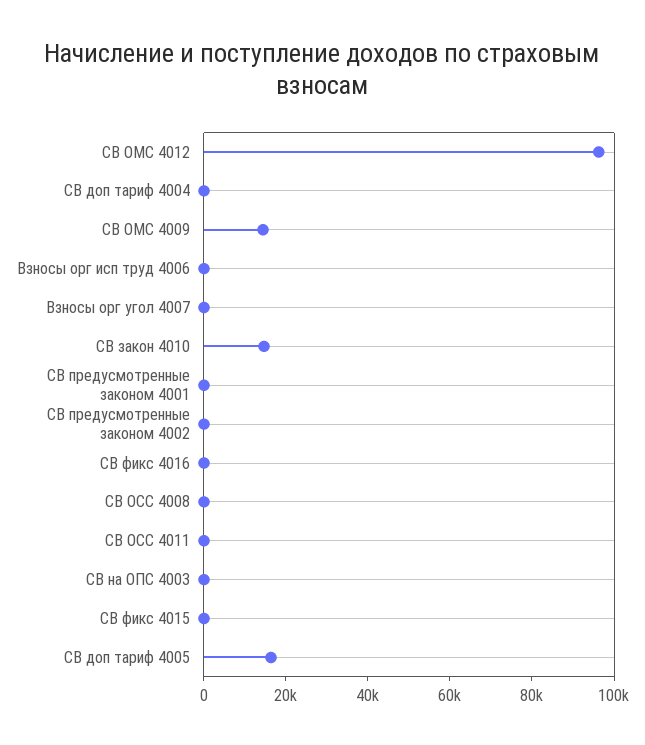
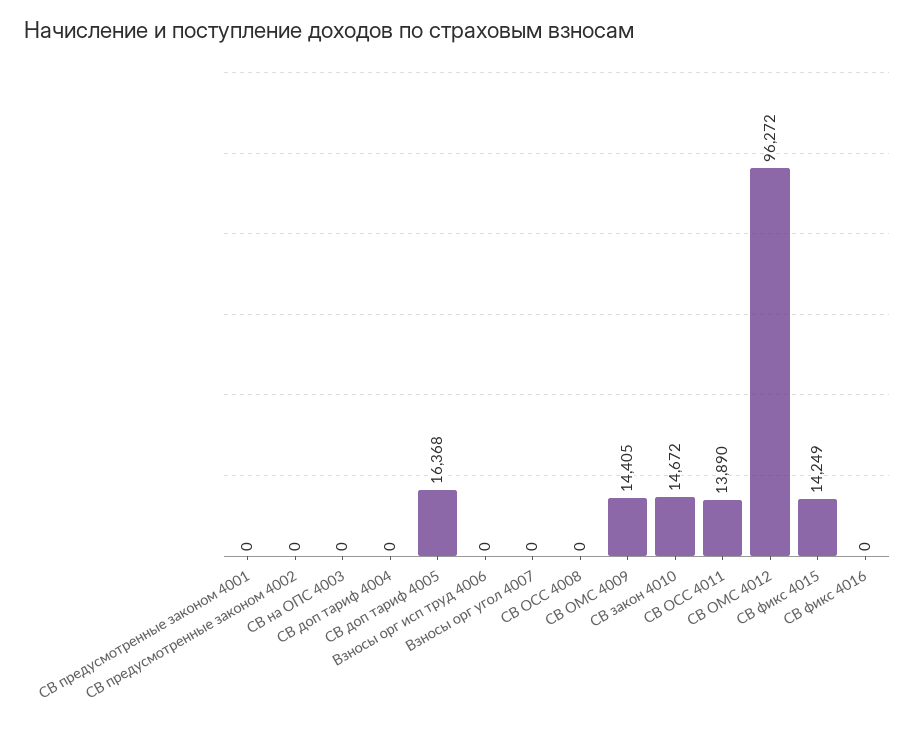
  {
    "СВ ОМС 4012": 96272,
    "СВ доп тариф 4004": 0,
    "СВ ОМС 4009": 14405,
    "Взносы орг исп труд 4006": 0,
    "Взносы орг угол 4007": 0,
    "СВ закон 4010": 14672,
    "СВ предусмотренные законом 4001": 0,
    "СВ предусмотренные законом 4002": 0,
    "СВ фикс 4016": 0,
    "СВ ОСС 4008": 0,
-   "СВ ОСС 4011": 0,
+   "СВ ОСС 4011": 13890,
    "СВ на ОПС 4003": 0,
-   "СВ фикс 4015": 0,
+   "СВ фикс 4015": 14249,
    "СВ доп тариф 4005": 16368
  }

